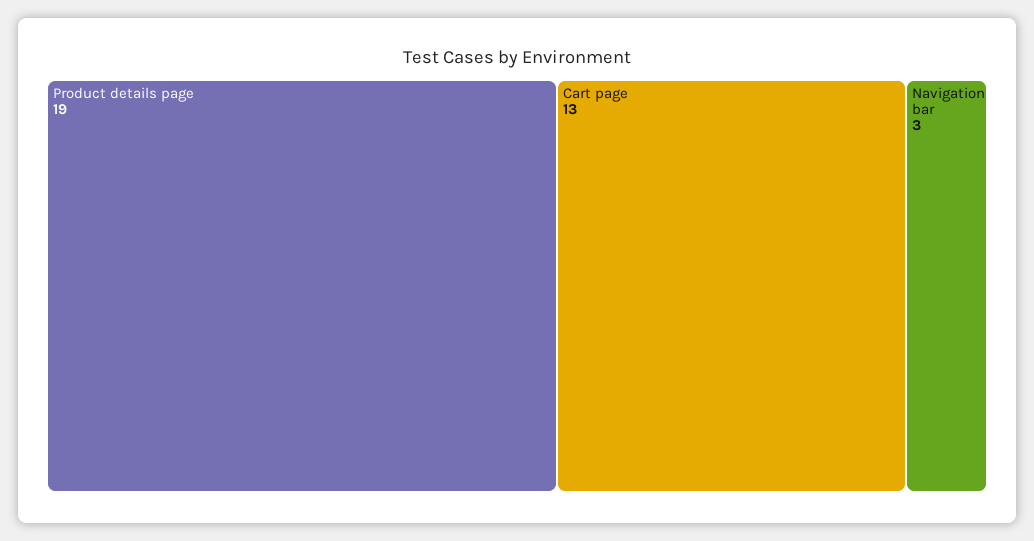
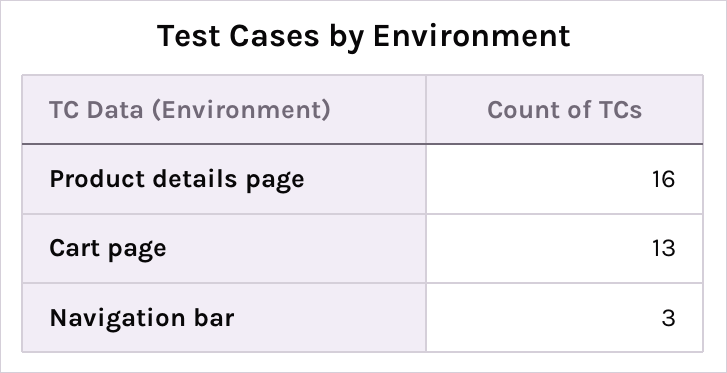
  {
-   "Product details page": 19,
+   "Product details page": 16,
    "Cart page": 13,
    "Navigation bar": 3
  }

